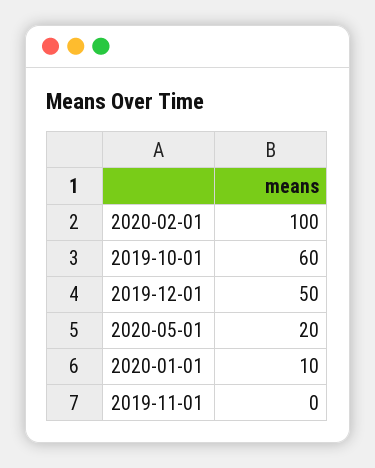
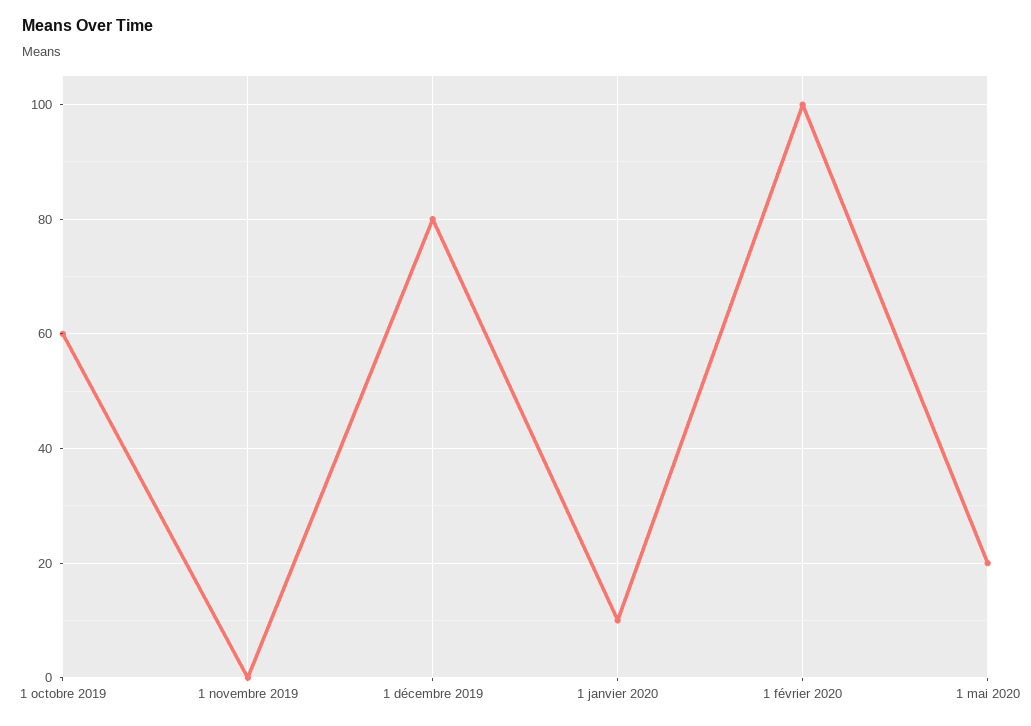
  {
    "2020-02-01": 100,
    "2019-10-01": 60,
-   "2019-12-01": 50,
+   "2019-12-01": 80,
    "2020-05-01": 20,
    "2020-01-01": 10,
    "2019-11-01": 0
  }

